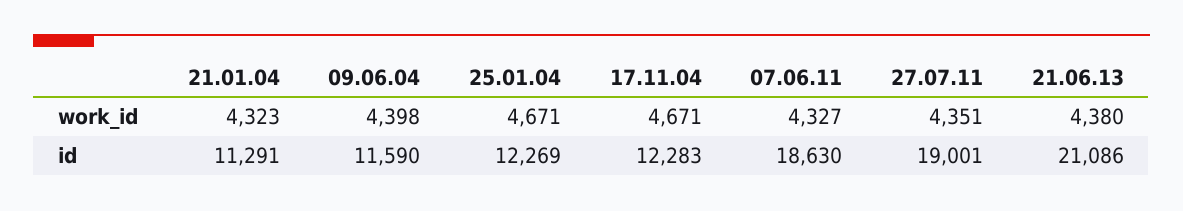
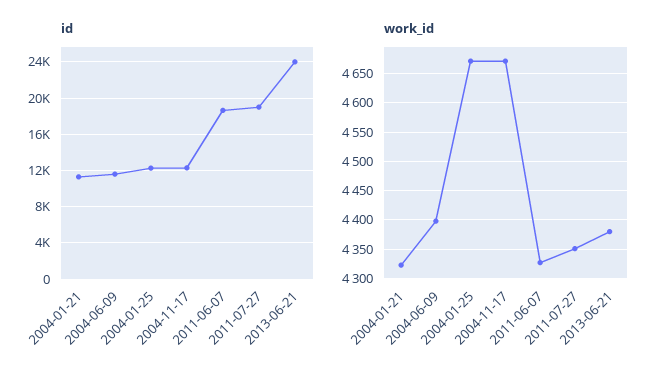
  {
    "work_id": {
      "21.01.04": 4323,
      "09.06.04": 4398,
      "25.01.04": 4671,
      "17.11.04": 4671,
      "07.06.11": 4327,
      "27.07.11": 4351,
      "21.06.13": 4380
    },
    "id": {
      "21.01.04": 11291,
      "09.06.04": 11590,
      "25.01.04": 12269,
      "17.11.04": 12283,
      "07.06.11": 18630,
      "27.07.11": 19001,
-     "21.06.13": 21086
+     "21.06.13": 24000
    }
  }

